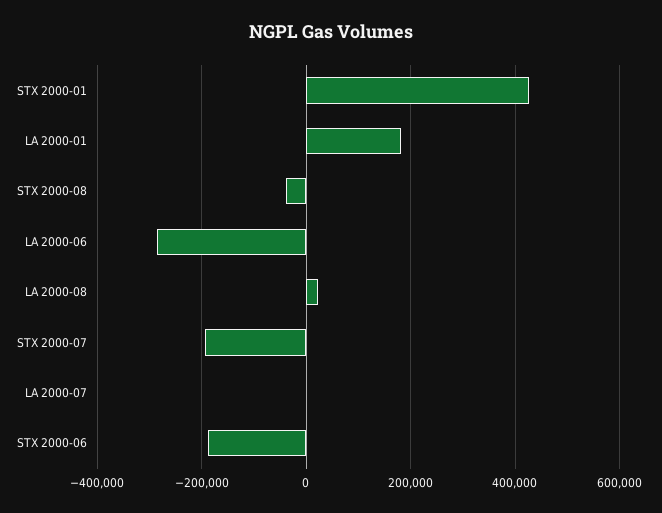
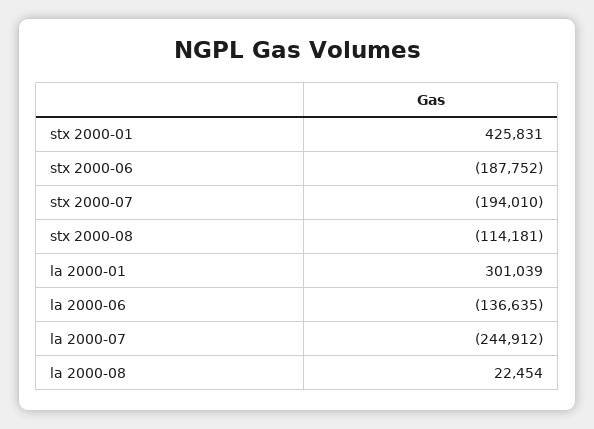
  {
    "STX 2000-01": 425831,
-   "LA 2000-01": 180000,
+   "LA 2000-01": 301039,
-   "STX 2000-08": -40000,
+   "STX 2000-08": -114181,
-   "LA 2000-06": -280000,
+   "LA 2000-06": -136635,
    "LA 2000-08": 22454,
    "STX 2000-07": -194010,
-   "LA 2000-07": 0,
+   "LA 2000-07": -244912,
    "STX 2000-06": -187752
  }

